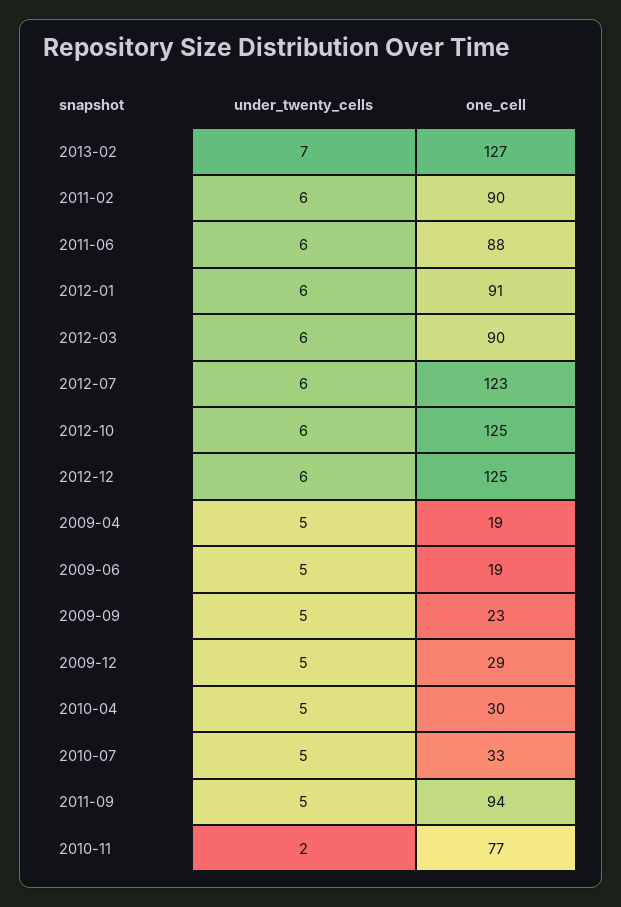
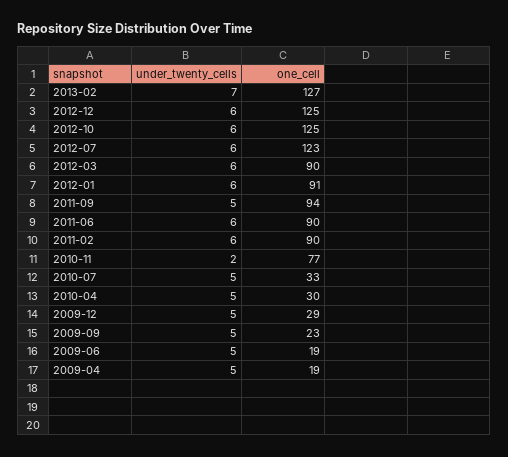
  {
    "under_twenty_cells": {
      "2013-02": 7,
      "2011-02": 6,
      "2011-06": 6,
      "2012-01": 6,
      "2012-03": 6,
      "2012-07": 6,
      "2012-10": 6,
      "2012-12": 6,
      "2009-04": 5,
      "2009-06": 5,
      "2009-09": 5,
      "2009-12": 5,
      "2010-04": 5,
      "2010-07": 5,
      "2011-09": 5,
      "2010-11": 2
    },
    "one_cell": {
      "2013-02": 127,
      "2011-02": 90,
-     "2011-06": 88,
+     "2011-06": 90,
      "2012-01": 91,
      "2012-03": 90,
      "2012-07": 123,
      "2012-10": 125,
      "2012-12": 125,
      "2009-04": 19,
      "2009-06": 19,
      "2009-09": 23,
      "2009-12": 29,
      "2010-04": 30,
      "2010-07": 33,
      "2011-09": 94,
      "2010-11": 77
    }
  }

